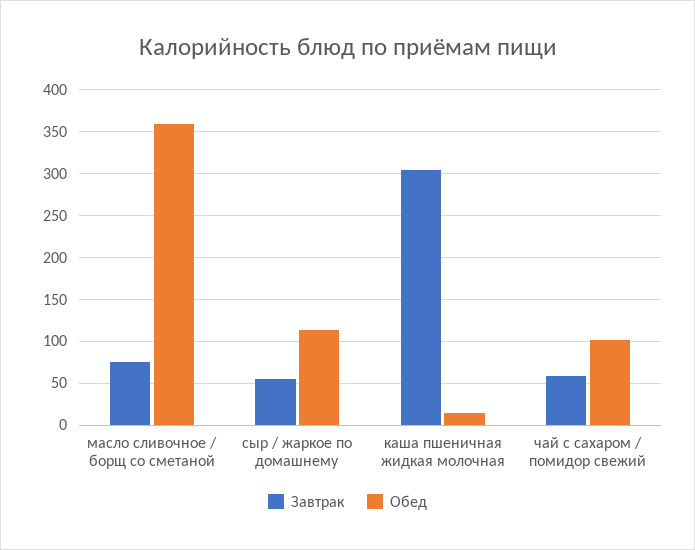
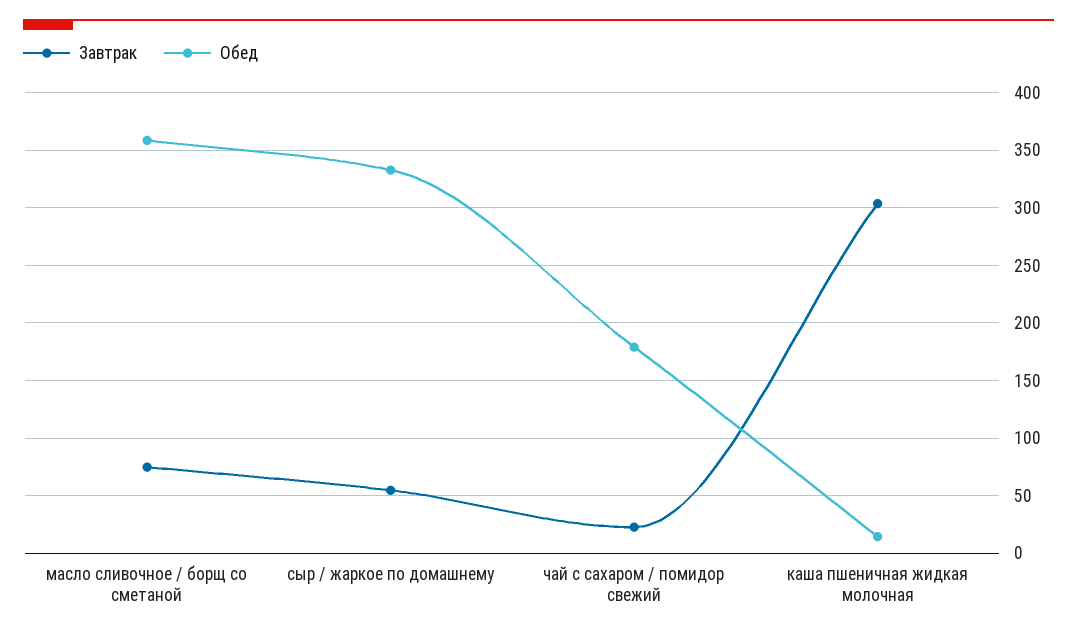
  {
    "Завтрак": {
      "масло сливочное / борщ со сметаной": 70,
      "сыр / жаркое по домашнему": 50,
      "каша пшеничная жидкая молочная": 300,
-     "чай с сахаром / помидор свежий": 60
+     "чай с сахаром / помидор свежий": 20
    },
    "Обед": {
      "масло сливочное / борщ со сметаной": 360,
-     "сыр / жаркое по домашнему": 110,
+     "сыр / жаркое по домашнему": 330,
      "каша пшеничная жидкая молочная": 10,
-     "чай с сахаром / помидор свежий": 100
+     "чай с сахаром / помидор свежий": 180
    }
  }

